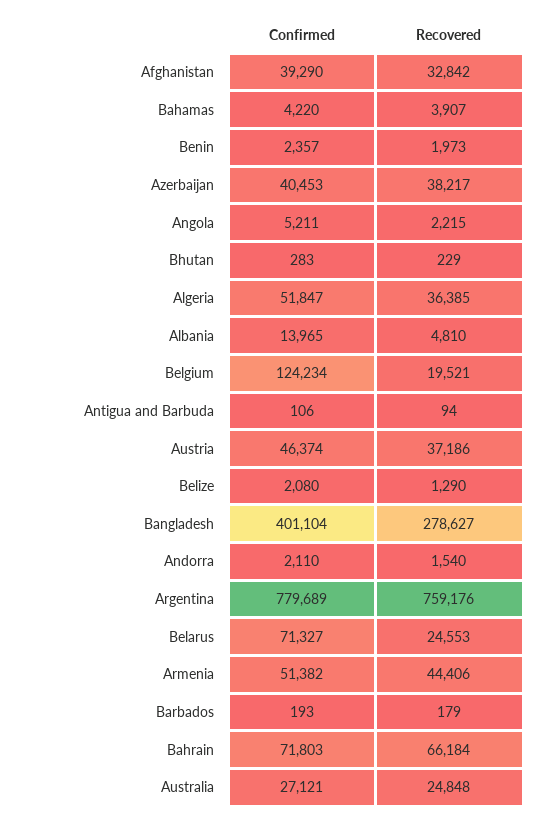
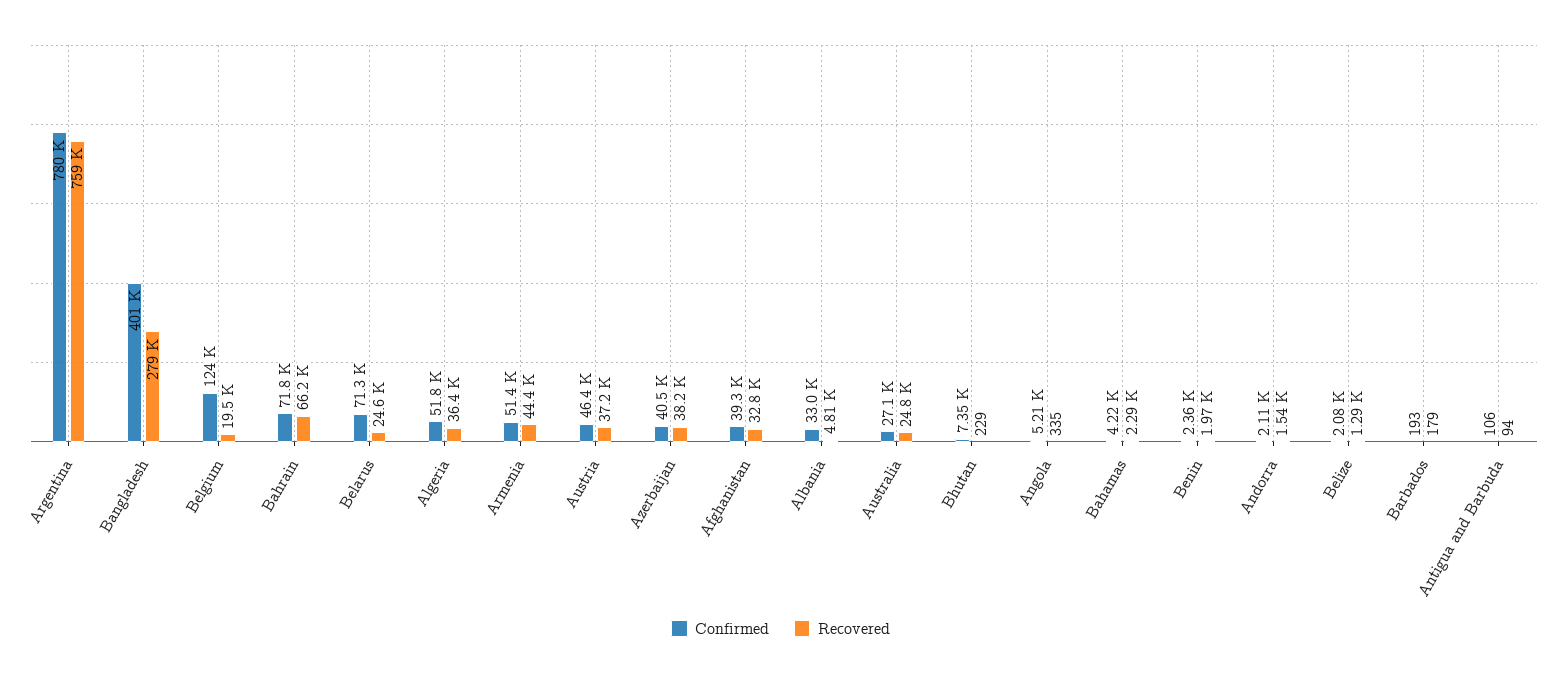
  {
    "Confirmed": {
      "Afghanistan": 39290,
      "Bahamas": 4220,
      "Benin": 2357,
      "Azerbaijan": 40453,
      "Angola": 5211,
-     "Bhutan": 283,
+     "Bhutan": 7350,
      "Algeria": 51847,
-     "Albania": 13965,
+     "Albania": 33000,
      "Belgium": 124234,
      "Antigua and Barbuda": 106,
      "Austria": 46374,
      "Belize": 2080,
      "Bangladesh": 401104,
      "Andorra": 2110,
      "Argentina": 779689,
      "Belarus": 71327,
      "Armenia": 51382,
      "Barbados": 193,
      "Bahrain": 71803,
      "Australia": 27121
    },
    "Recovered": {
      "Afghanistan": 32842,
-     "Bahamas": 3907,
+     "Bahamas": 2290,
      "Benin": 1973,
      "Azerbaijan": 38217,
-     "Angola": 2215,
+     "Angola": 335,
      "Bhutan": 229,
      "Algeria": 36385,
      "Albania": 4810,
      "Belgium": 19521,
      "Antigua and Barbuda": 94,
      "Austria": 37186,
      "Belize": 1290,
      "Bangladesh": 278627,
      "Andorra": 1540,
      "Argentina": 759176,
      "Belarus": 24553,
      "Armenia": 44406,
      "Barbados": 179,
      "Bahrain": 66184,
      "Australia": 24848
    }
  }

